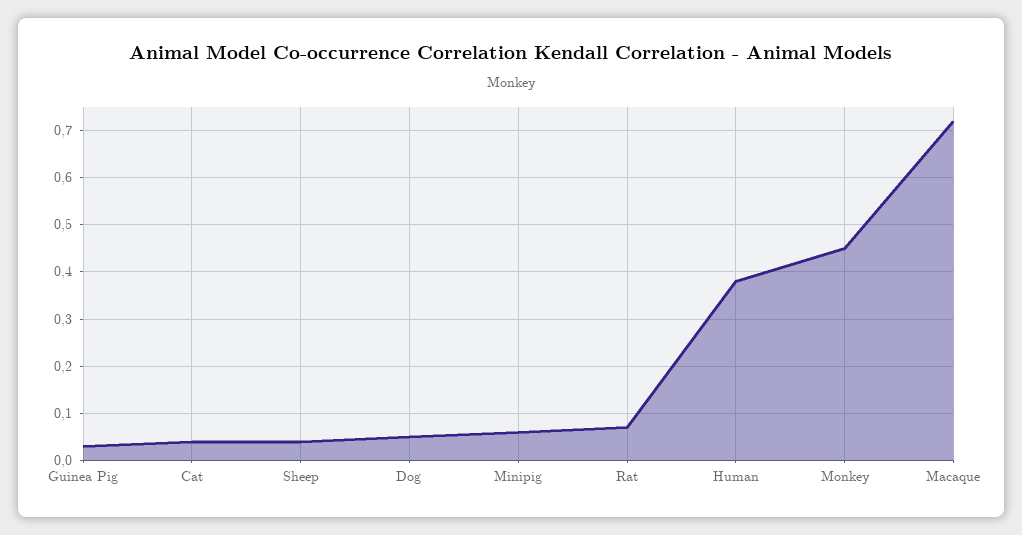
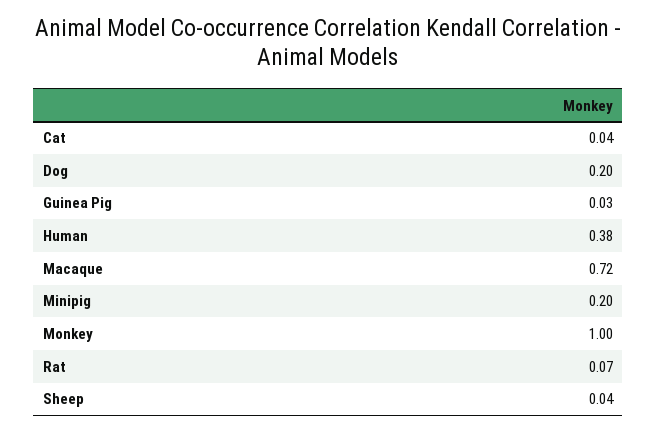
  {
    "Guinea Pig": 0.03,
    "Cat": 0.04,
    "Sheep": 0.04,
-   "Dog": 0.05,
+   "Dog": 0.2,
-   "Minipig": 0.05,
+   "Minipig": 0.2,
    "Rat": 0.07,
    "Human": 0.38,
-   "Monkey": 0.45,
+   "Monkey": 1,
    "Macaque": 0.72
  }

